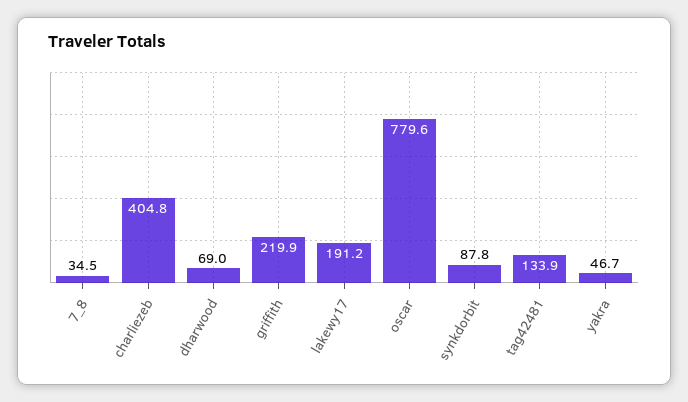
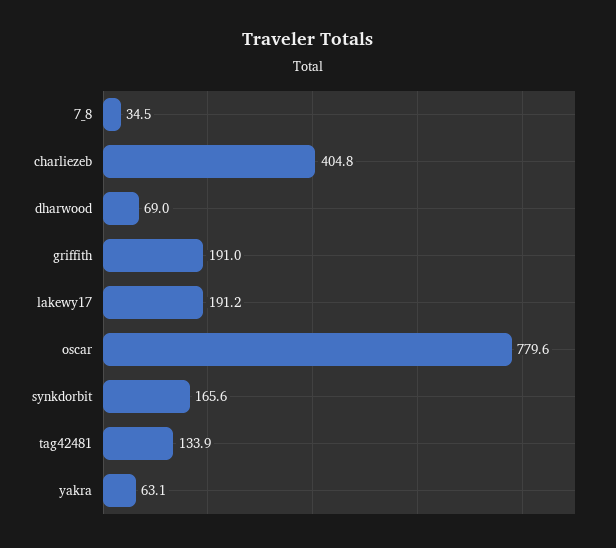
  {
    "7_8": 34.5,
    "charliezeb": 404.8,
    "dharwood": 69,
-   "griffith": 219.9,
+   "griffith": 191,
    "lakewy17": 191.2,
    "oscar": 779.6,
-   "synkdorbit": 87.8,
+   "synkdorbit": 165.6,
    "tag42481": 133.9,
-   "yakra": 46.7
+   "yakra": 63.1
  }

